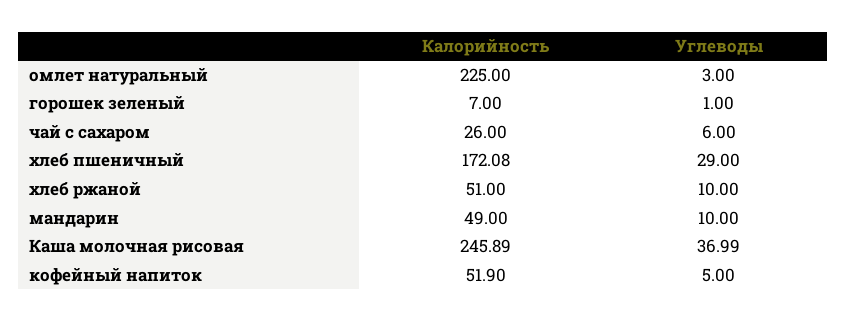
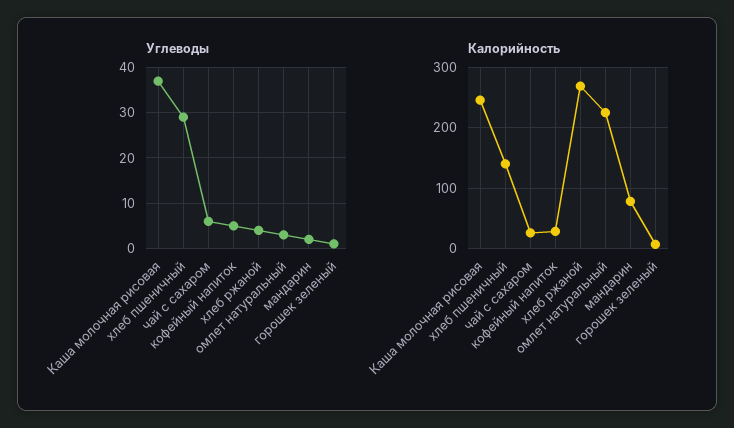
  {
    "Калорийность": {
      "омлет натуральный": 225,
      "горошек зеленый": 7,
      "чай с сахаром": 26,
-     "хлеб пшеничный": 172.08,
+     "хлеб пшеничный": 140,
-     "хлеб ржаной": 51,
+     "хлеб ржаной": 270,
-     "мандарин": 49,
+     "мандарин": 80,
      "Каша молочная рисовая": 245.89,
-     "кофейный напиток": 51.9
+     "кофейный напиток": 30
    },
    "Углеводы": {
      "омлет натуральный": 3,
      "горошек зеленый": 1,
      "чай с сахаром": 6,
      "хлеб пшеничный": 29,
-     "хлеб ржаной": 10,
+     "хлеб ржаной": 4,
-     "мандарин": 10,
+     "мандарин": 2,
      "Каша молочная рисовая": 36.99,
      "кофейный напиток": 5
    }
  }

